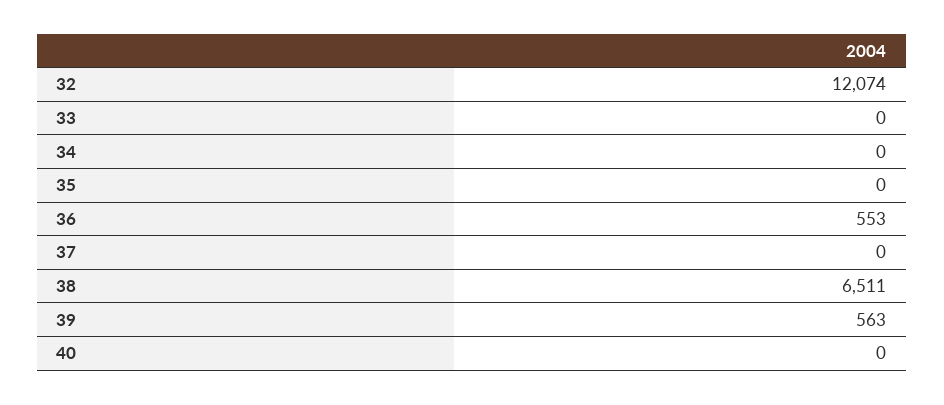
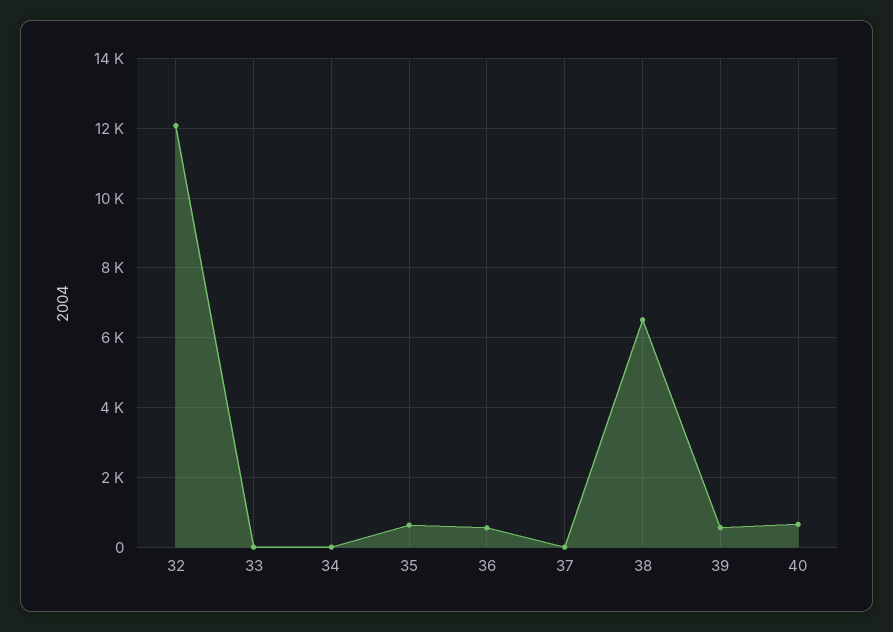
  {
    "32": 12074,
    "33": 0,
    "34": 0,
-   "35": 0,
+   "35": 600,
    "36": 553,
    "37": 0,
    "38": 6511,
    "39": 563,
-   "40": 0
+   "40": 600
  }

